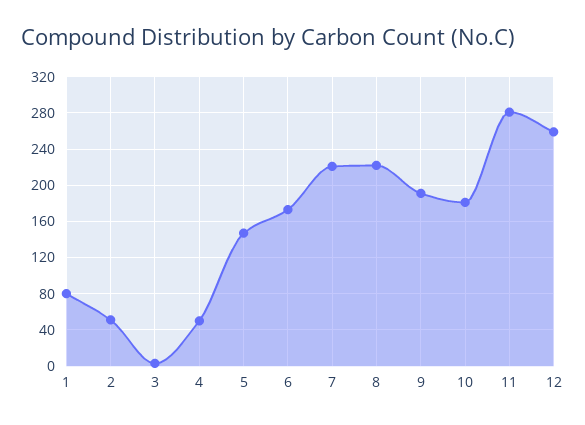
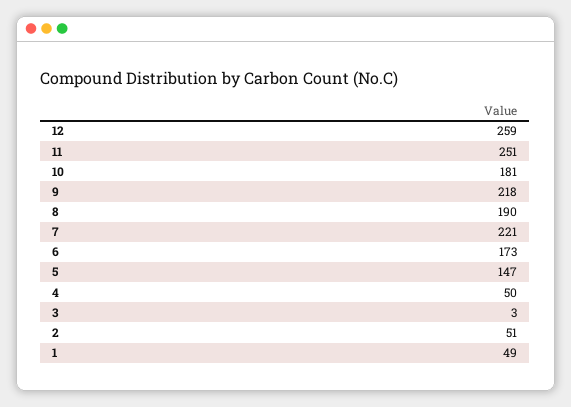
  {
-   "1": 80,
+   "1": 49,
    "2": 51,
    "3": 3,
    "4": 50,
    "5": 147,
    "6": 173,
    "7": 221,
-   "8": 220,
+   "8": 190,
-   "9": 190,
+   "9": 218,
    "10": 181,
-   "11": 280,
+   "11": 251,
    "12": 259
  }

